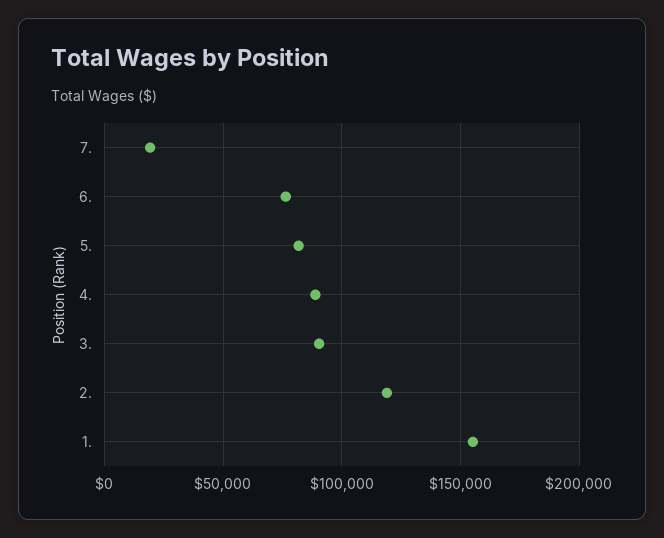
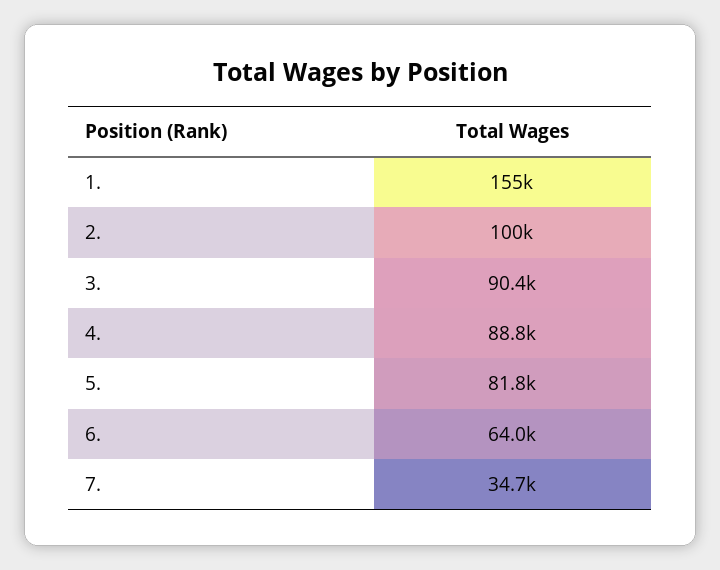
  {
-   "7.": 20000,
+   "7.": 34700,
-   "6.": 75000,
+   "6.": 64000,
    "5.": 81800,
    "4.": 88800,
    "3.": 90400,
-   "2.": 120000,
+   "2.": 100000,
    "1.": 155000
  }

